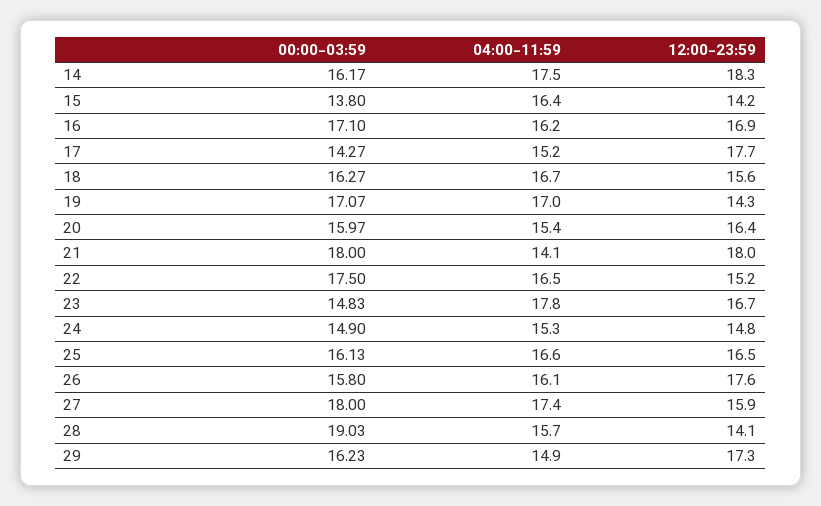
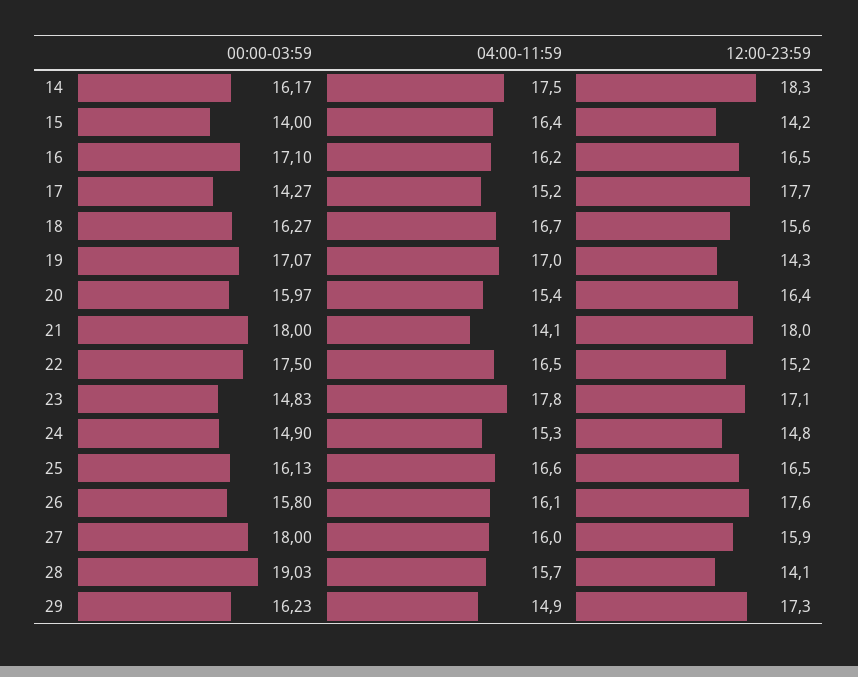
  {
    "00:00-03:59": {
      "14": 16.17,
-     "15": 13.8,
+     "15": 14,
      "16": 17.1,
      "17": 14.27,
      "18": 16.27,
      "19": 17.07,
      "20": 15.97,
      "21": 18,
      "22": 17.5,
      "23": 14.83,
      "24": 14.9,
      "25": 16.13,
      "26": 15.8,
      "27": 18,
      "28": 19.03,
      "29": 16.23
    },
    "04:00-11:59": {
      "14": 17.5,
      "15": 16.4,
      "16": 16.2,
      "17": 15.2,
      "18": 16.7,
      "19": 17,
      "20": 15.4,
      "21": 14.1,
      "22": 16.5,
      "23": 17.8,
      "24": 15.3,
      "25": 16.6,
      "26": 16.1,
-     "27": 17.4,
+     "27": 16,
      "28": 15.7,
      "29": 14.9
    },
    "12:00-23:59": {
      "14": 18.3,
      "15": 14.2,
-     "16": 16.9,
+     "16": 16.5,
      "17": 17.7,
      "18": 15.6,
      "19": 14.3,
      "20": 16.4,
      "21": 18,
      "22": 15.2,
-     "23": 16.7,
+     "23": 17.1,
      "24": 14.8,
      "25": 16.5,
      "26": 17.6,
      "27": 15.9,
      "28": 14.1,
      "29": 17.3
    }
  }

